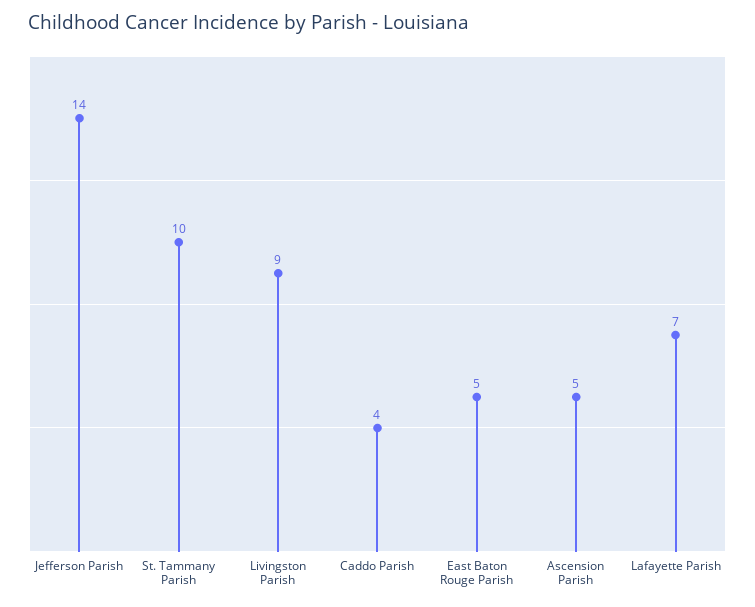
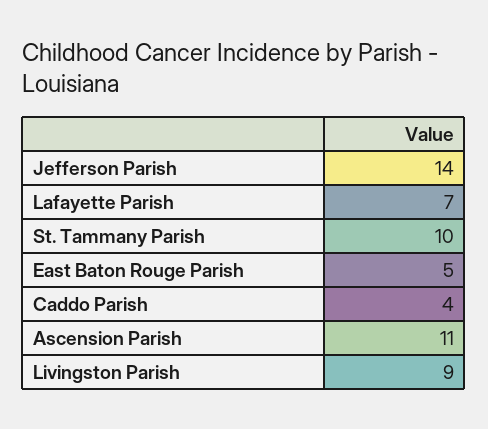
  {
    "Jefferson Parish": 14,
    "St. Tammany Parish": 10,
    "Livingston Parish": 9,
    "Caddo Parish": 4,
    "East Baton Rouge Parish": 5,
-   "Ascension Parish": 5,
+   "Ascension Parish": 11,
    "Lafayette Parish": 7
  }

